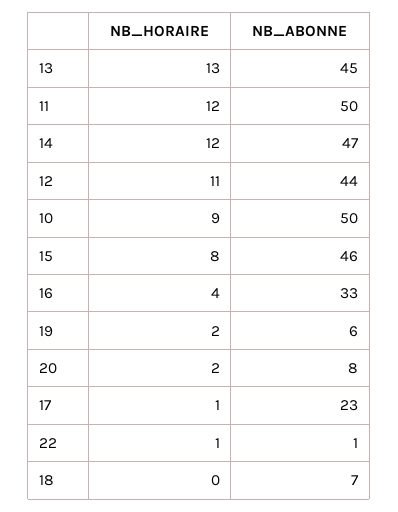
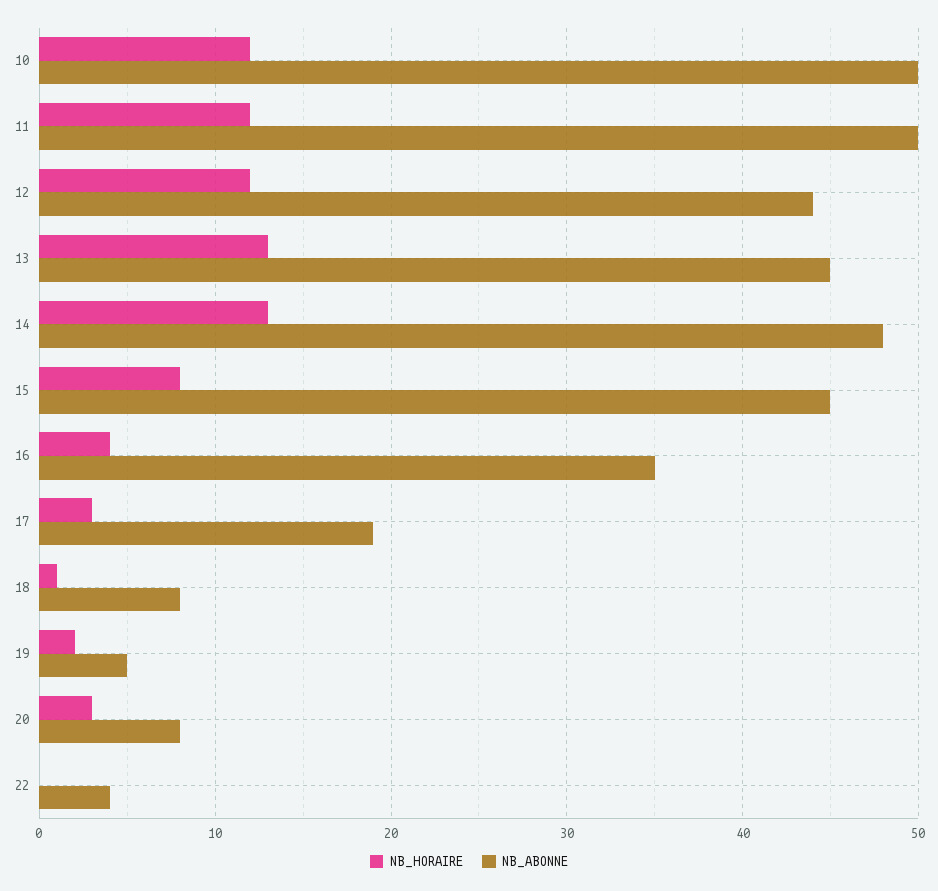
  {
    "NB_HORAIRE": {
      "13": 13,
      "11": 12,
-     "14": 12,
+     "14": 13,
-     "12": 11,
+     "12": 12,
-     "10": 9,
+     "10": 12,
      "15": 8,
      "16": 4,
      "19": 2,
-     "20": 2,
+     "20": 3,
-     "17": 1,
+     "17": 3,
-     "22": 1,
+     "22": 0,
-     "18": 0
+     "18": 1
    },
    "NB_ABONNE": {
      "13": 45,
      "11": 50,
-     "14": 47,
+     "14": 48,
      "12": 44,
      "10": 50,
-     "15": 46,
+     "15": 45,
-     "16": 33,
+     "16": 35,
-     "19": 6,
+     "19": 5,
      "20": 8,
-     "17": 23,
+     "17": 19,
-     "22": 1,
+     "22": 4,
-     "18": 7
+     "18": 8
    }
  }

